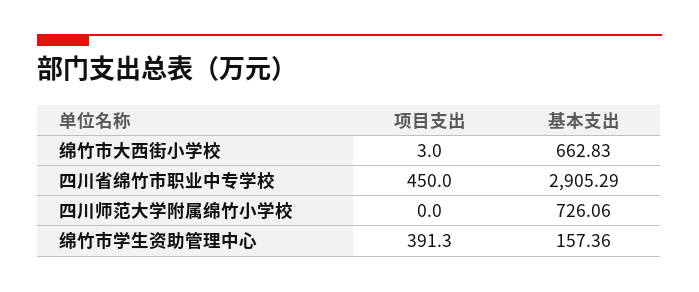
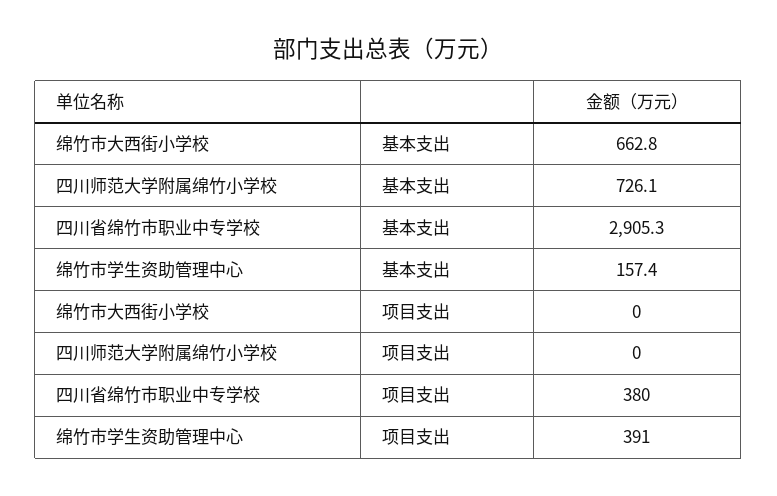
  {
    "项目支出": {
-     "绵竹市大西街小学校": 3,
+     "绵竹市大西街小学校": 0,
-     "四川省绵竹市职业中专学校": 450,
+     "四川省绵竹市职业中专学校": 380,
      "四川师范大学附属绵竹小学校": 0,
      "绵竹市学生资助管理中心": 391.3
    },
    "基本支出": {
      "绵竹市大西街小学校": 662.83,
      "四川省绵竹市职业中专学校": 2905.29,
      "四川师范大学附属绵竹小学校": 726.06,
      "绵竹市学生资助管理中心": 157.36
    }
  }

